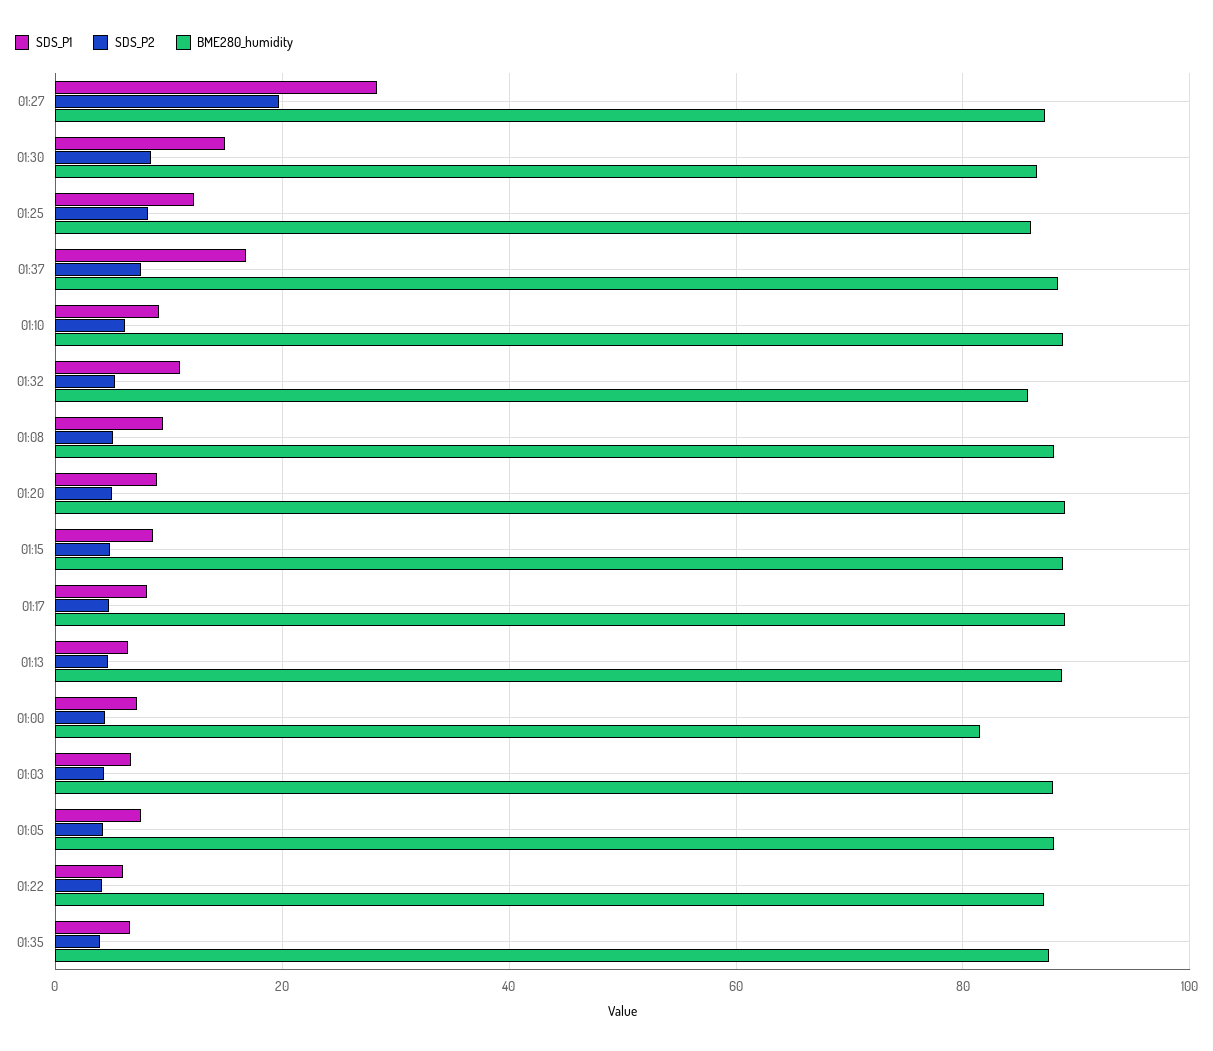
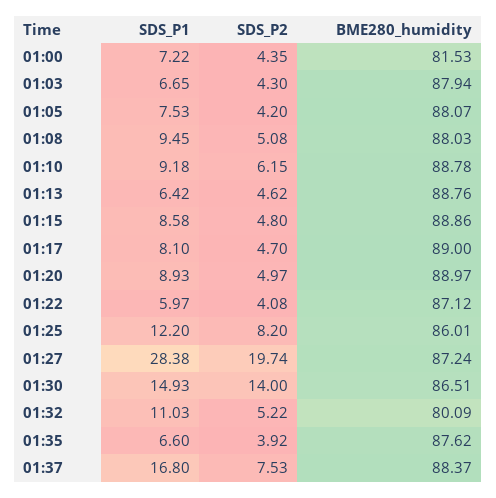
  {
    "SDS_P1": {
      "01:27": 28.38,
      "01:30": 14.93,
      "01:25": 12.2,
      "01:37": 16.8,
      "01:10": 9.18,
      "01:32": 11.03,
      "01:08": 9.45,
      "01:20": 8.93,
      "01:15": 8.58,
      "01:17": 8.1,
      "01:13": 6.42,
      "01:00": 7.22,
      "01:03": 6.65,
      "01:05": 7.53,
      "01:22": 5.97,
      "01:35": 6.6
    },
    "SDS_P2": {
      "01:27": 19.74,
-     "01:30": 8,
+     "01:30": 14,
      "01:25": 8.2,
      "01:37": 7.53,
      "01:10": 6.15,
      "01:32": 5.22,
      "01:08": 5.08,
      "01:20": 4.97,
      "01:15": 4.8,
      "01:17": 4.7,
      "01:13": 4.62,
      "01:00": 4.35,
      "01:03": 4.3,
      "01:05": 4.2,
      "01:22": 4.08,
      "01:35": 3.92
    },
    "BME280_humidity": {
      "01:27": 87.24,
      "01:30": 86.51,
      "01:25": 86.01,
      "01:37": 88.37,
      "01:10": 88.78,
-     "01:32": 86,
+     "01:32": 80.09,
      "01:08": 88.03,
      "01:20": 88.97,
      "01:15": 88.86,
      "01:17": 89,
      "01:13": 88.76,
      "01:00": 81.53,
      "01:03": 87.94,
      "01:05": 88.07,
      "01:22": 87.12,
      "01:35": 87.62
    }
  }

